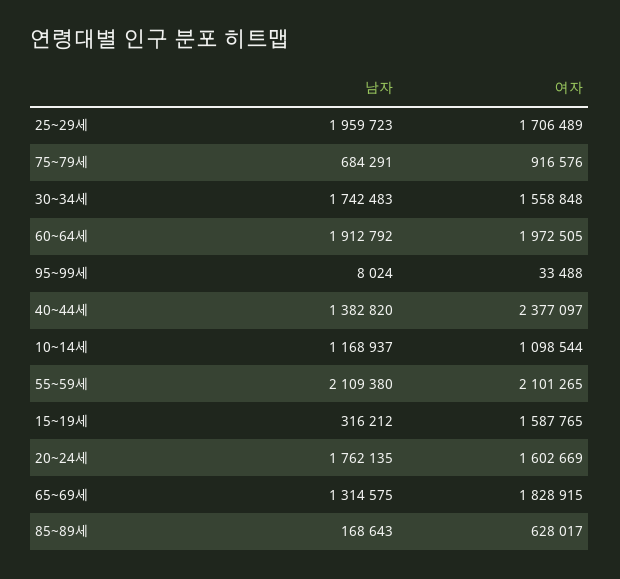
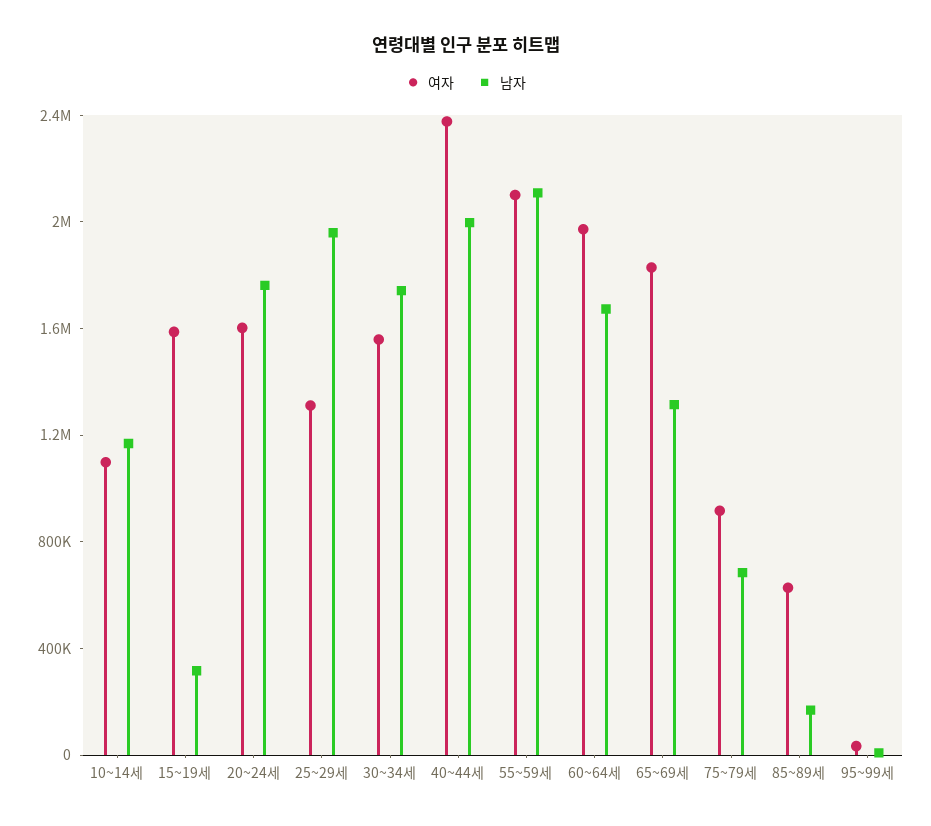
  {
    "남자": {
      "25~29세": 1959723,
      "75~79세": 684291,
      "30~34세": 1742483,
-     "60~64세": 1912792,
+     "60~64세": 1700000,
      "95~99세": 8024,
-     "40~44세": 1382820,
+     "40~44세": 2000000,
      "10~14세": 1168937,
      "55~59세": 2109380,
      "15~19세": 316212,
      "20~24세": 1762135,
      "65~69세": 1314575,
      "85~89세": 168643
    },
    "여자": {
-     "25~29세": 1706489,
+     "25~29세": 1300000,
      "75~79세": 916576,
      "30~34세": 1558848,
      "60~64세": 1972505,
      "95~99세": 33488,
      "40~44세": 2377097,
      "10~14세": 1098544,
      "55~59세": 2101265,
      "15~19세": 1587765,
      "20~24세": 1602669,
      "65~69세": 1828915,
      "85~89세": 628017
    }
  }

